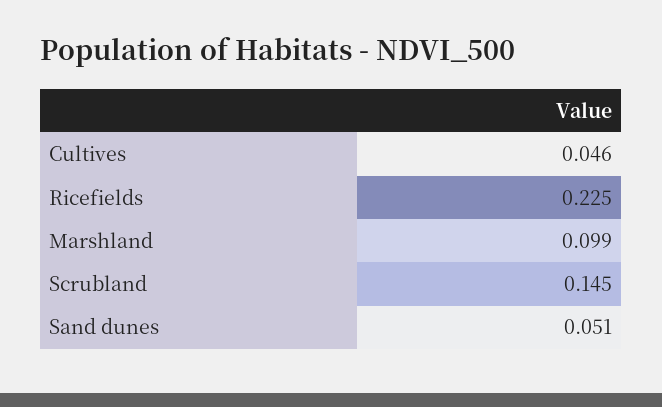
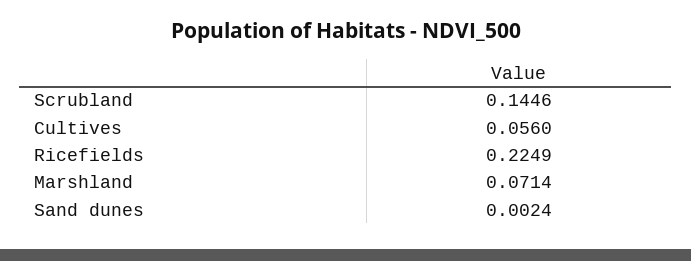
  {
-   "Cultives": 0.046,
+   "Cultives": 0.056,
    "Ricefields": 0.2249,
-   "Marshland": 0.099,
+   "Marshland": 0.0714,
    "Scrubland": 0.1446,
-   "Sand dunes": 0.051
+   "Sand dunes": 0.0024
  }

